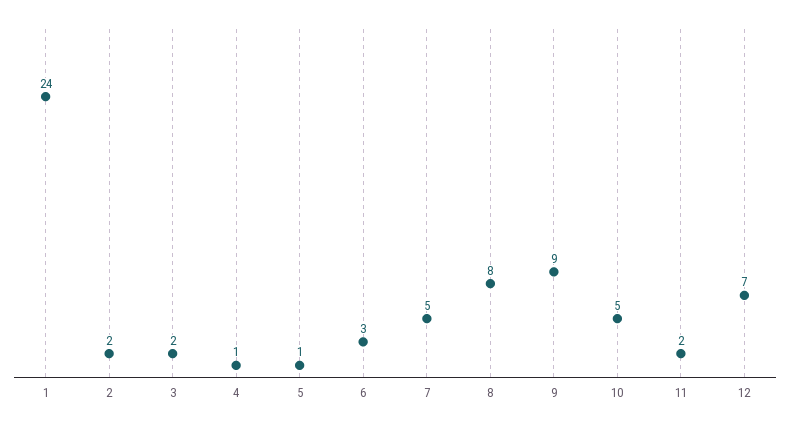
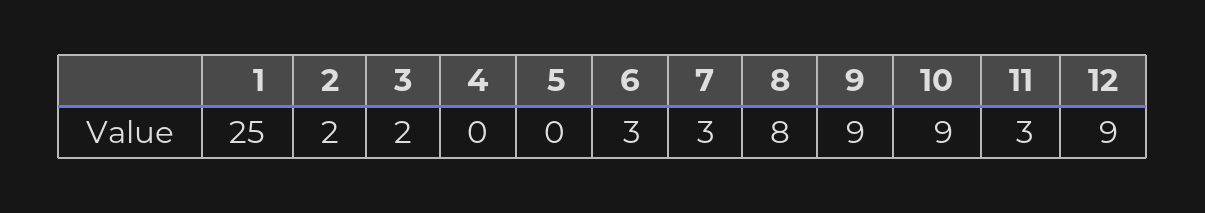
  {
-   "1": 24,
+   "1": 25,
    "2": 2,
    "3": 2,
-   "4": 1,
+   "4": 0,
-   "5": 1,
+   "5": 0,
    "6": 3,
-   "7": 5,
+   "7": 3,
    "8": 8,
    "9": 9,
-   "10": 5,
+   "10": 9,
-   "11": 2,
+   "11": 3,
-   "12": 7
+   "12": 9
  }

